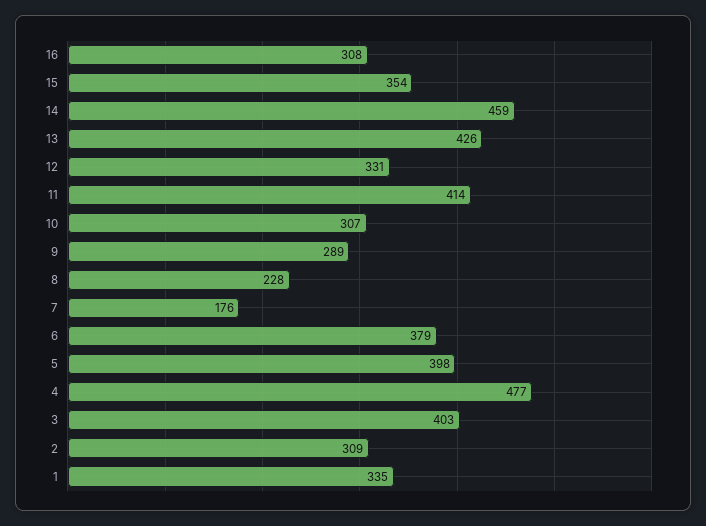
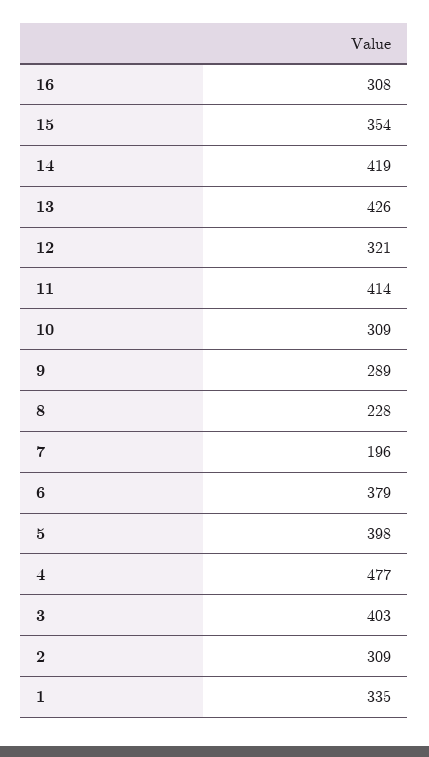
  {
    "16": 308,
    "15": 354,
-   "14": 459,
+   "14": 419,
    "13": 426,
-   "12": 331,
+   "12": 321,
    "11": 414,
-   "10": 307,
+   "10": 309,
    "9": 289,
    "8": 228,
-   "7": 176,
+   "7": 196,
    "6": 379,
    "5": 398,
    "4": 477,
    "3": 403,
    "2": 309,
    "1": 335
  }

